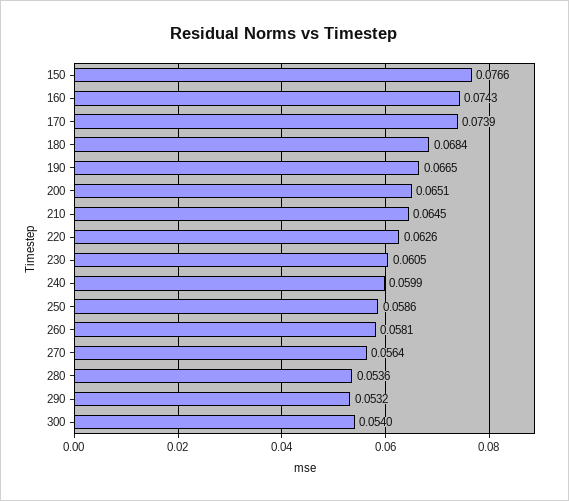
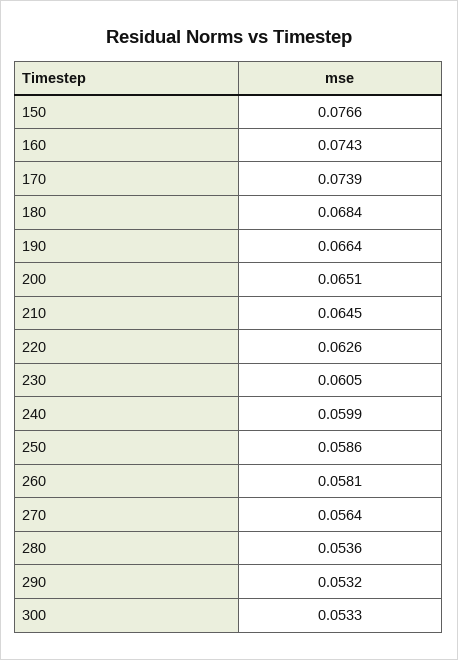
  {
    "150": 0.0766,
    "160": 0.0743,
    "170": 0.0739,
    "180": 0.0684,
-   "190": 0.0665,
+   "190": 0.0664,
    "200": 0.0651,
    "210": 0.0645,
    "220": 0.0626,
    "230": 0.0605,
    "240": 0.0599,
    "250": 0.0586,
    "260": 0.0581,
    "270": 0.0564,
    "280": 0.0536,
    "290": 0.0532,
-   "300": 0.054
+   "300": 0.0533
  }

